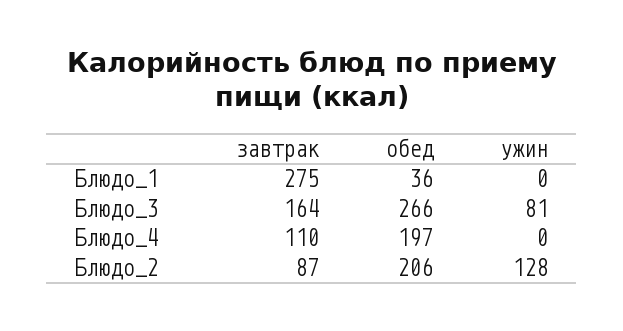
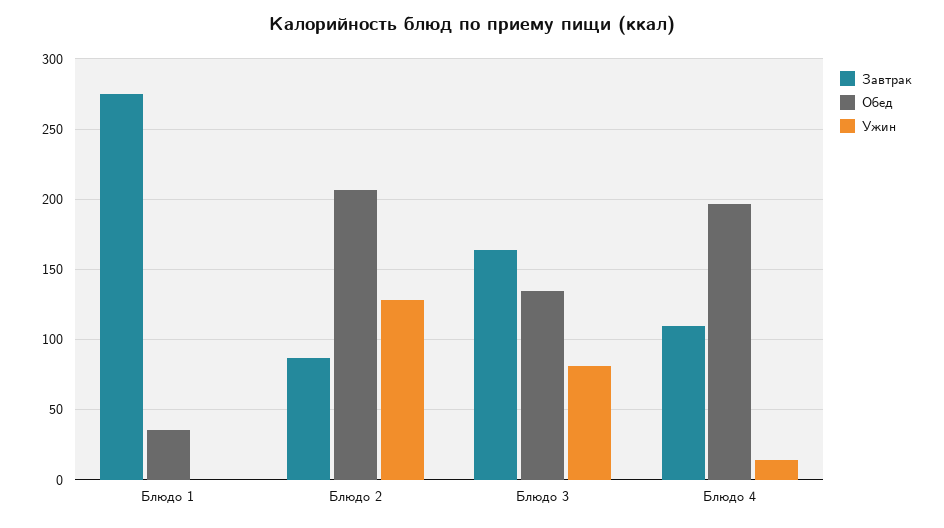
  {
    "завтрак": {
      "Блюдо_1": 275,
      "Блюдо_3": 164,
      "Блюдо_4": 110,
      "Блюдо_2": 87
    },
    "обед": {
      "Блюдо_1": 36,
-     "Блюдо_3": 266,
+     "Блюдо_3": 135,
      "Блюдо_4": 197,
      "Блюдо_2": 206
    },
    "ужин": {
      "Блюдо_1": 0,
      "Блюдо_3": 81,
-     "Блюдо_4": 0,
+     "Блюдо_4": 15,
      "Блюдо_2": 128
    }
  }

